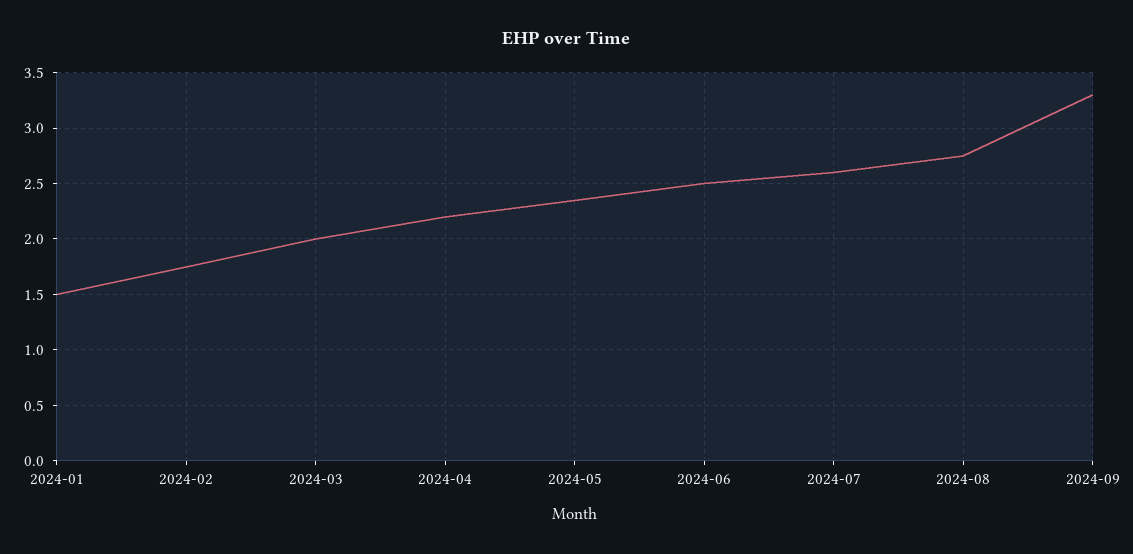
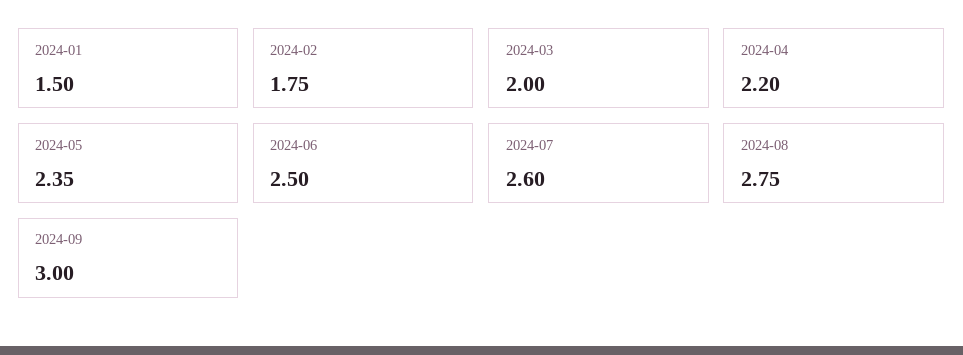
  {
    "2024-01": 1.5,
    "2024-02": 1.75,
    "2024-03": 2,
    "2024-04": 2.2,
    "2024-05": 2.35,
    "2024-06": 2.5,
    "2024-07": 2.6,
    "2024-08": 2.75,
-   "2024-09": 3.3
+   "2024-09": 3
  }

